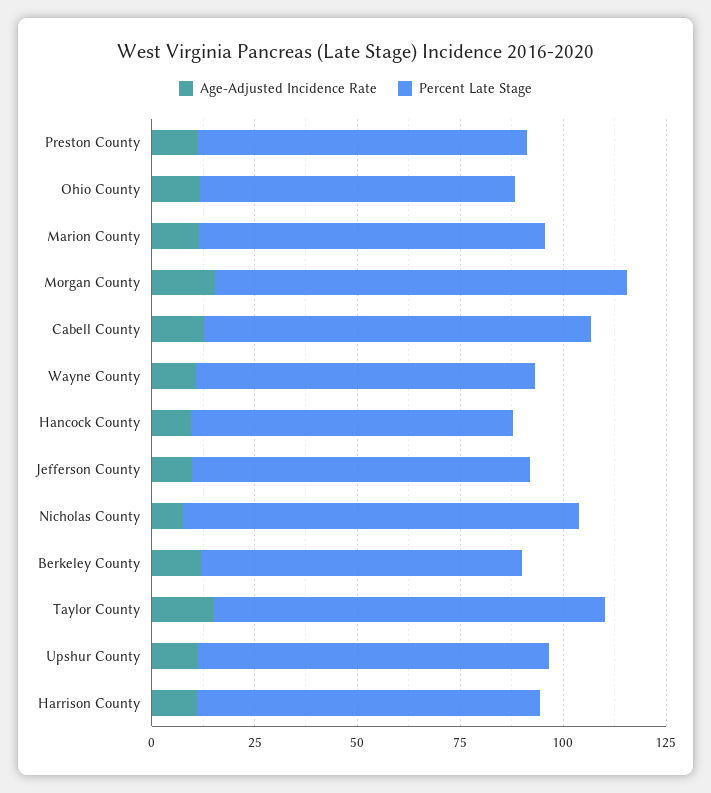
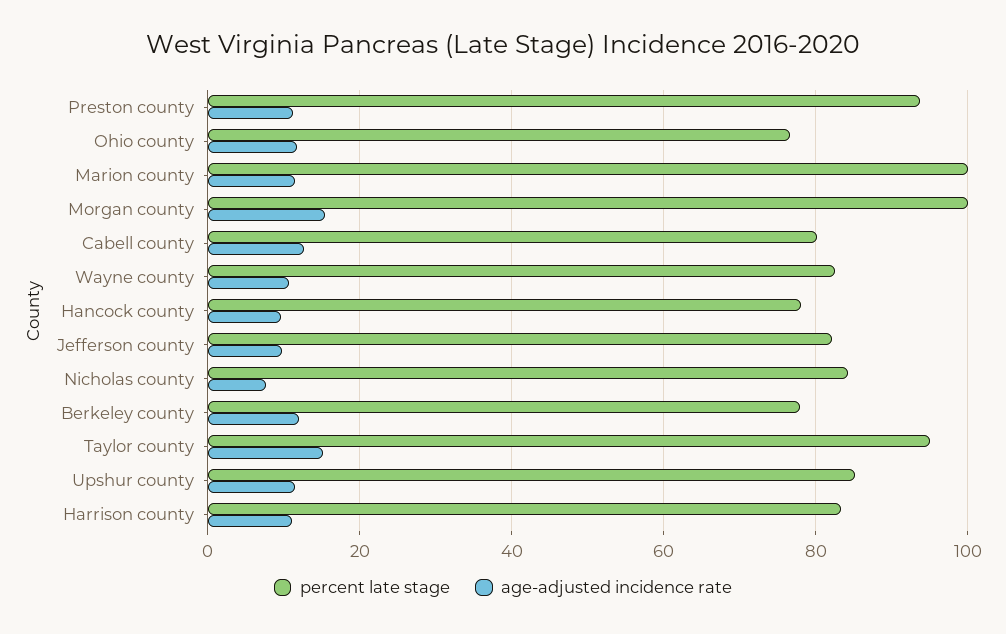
  {
    "Age-Adjusted Incidence Rate": {
      "Preston County": 12,
      "Ohio County": 12,
      "Marion County": 12,
      "Morgan County": 16,
      "Cabell County": 12,
      "Wayne County": 10,
      "Hancock County": 10,
      "Jefferson County": 10,
      "Nicholas County": 8,
      "Berkeley County": 12,
      "Taylor County": 16,
      "Upshur County": 12,
      "Harrison County": 12
    },
    "Percent Late Stage": {
-     "Preston County": 80,
+     "Preston County": 94,
      "Ohio County": 76,
-     "Marion County": 85,
+     "Marion County": 100,
      "Morgan County": 100,
-     "Cabell County": 95,
+     "Cabell County": 80,
      "Wayne County": 82,
      "Hancock County": 78,
      "Jefferson County": 82,
-     "Nicholas County": 95,
+     "Nicholas County": 84,
      "Berkeley County": 78,
      "Taylor County": 96,
      "Upshur County": 86,
      "Harrison County": 84
    }
  }

